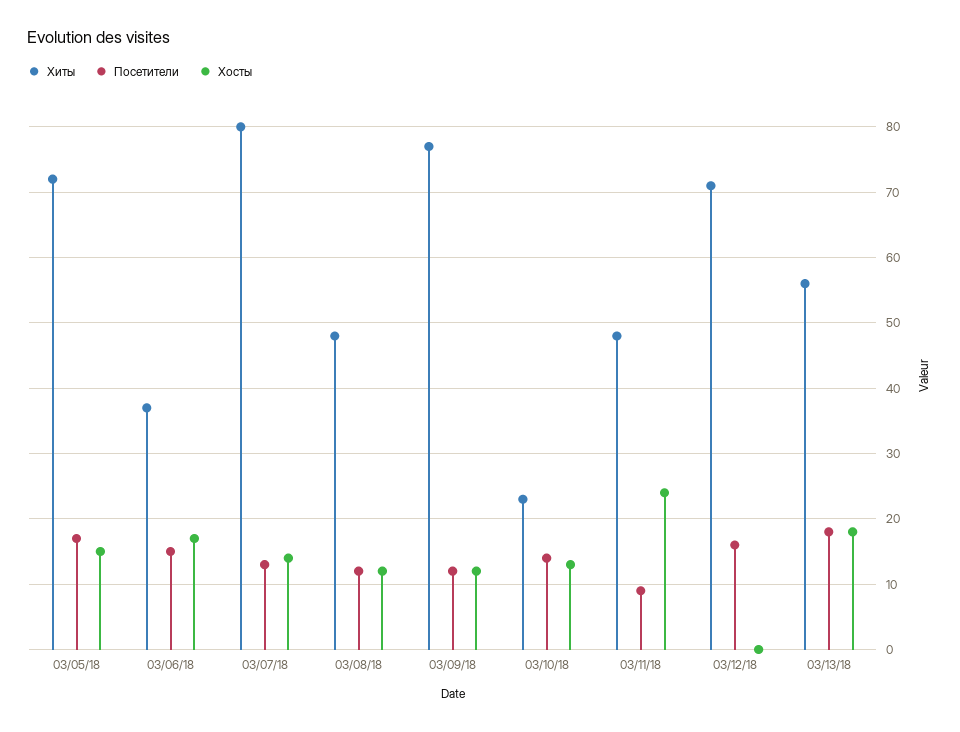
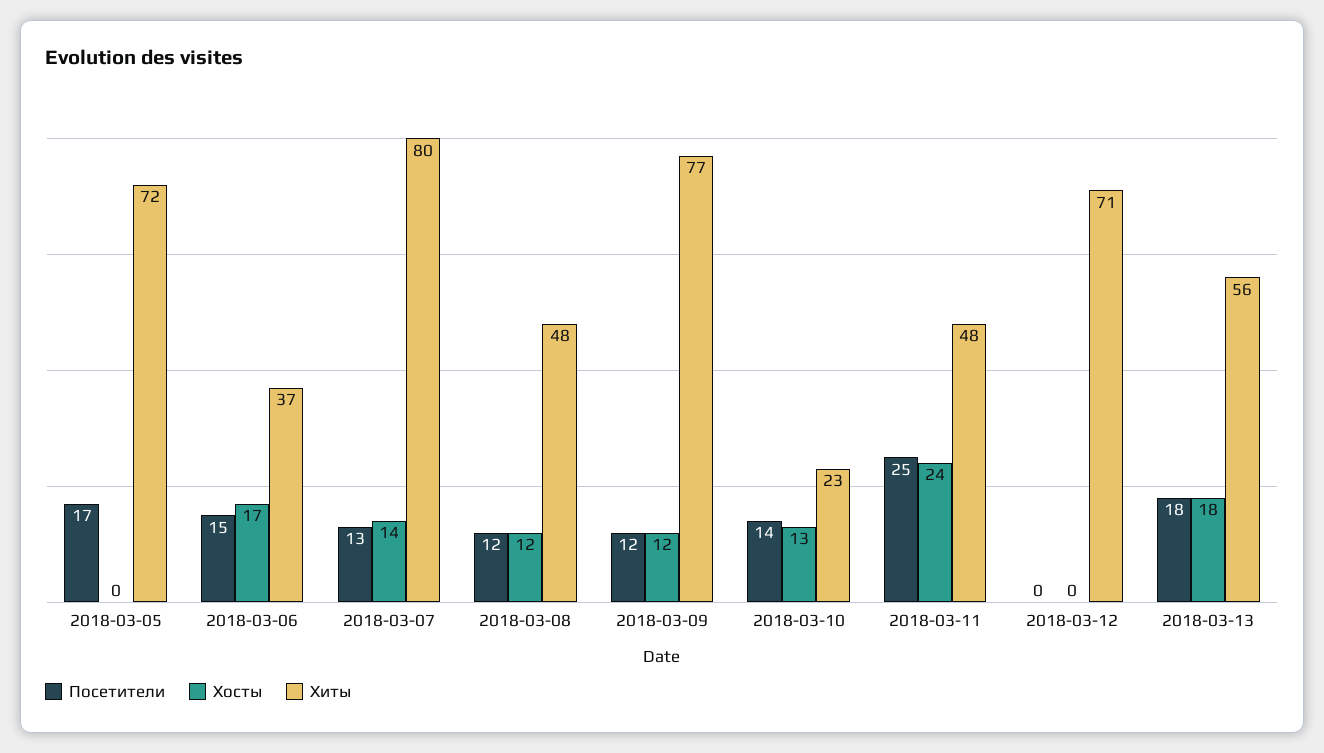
  {
    "Хиты": {
      "03/05/18": 72,
      "03/06/18": 37,
      "03/07/18": 80,
      "03/08/18": 48,
      "03/09/18": 77,
      "03/10/18": 23,
      "03/11/18": 48,
      "03/12/18": 71,
      "03/13/18": 56
    },
    "Посетители": {
      "03/05/18": 17,
      "03/06/18": 15,
      "03/07/18": 13,
      "03/08/18": 12,
      "03/09/18": 12,
      "03/10/18": 14,
-     "03/11/18": 9,
+     "03/11/18": 25,
-     "03/12/18": 16,
+     "03/12/18": 0,
      "03/13/18": 18
    },
    "Хосты": {
-     "03/05/18": 15,
+     "03/05/18": 0,
      "03/06/18": 17,
      "03/07/18": 14,
      "03/08/18": 12,
      "03/09/18": 12,
      "03/10/18": 13,
      "03/11/18": 24,
      "03/12/18": 0,
      "03/13/18": 18
    }
  }

